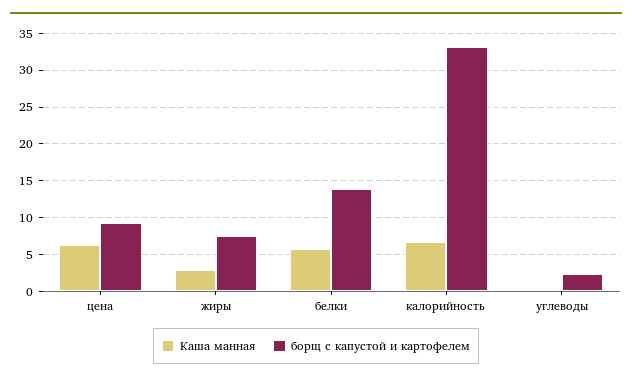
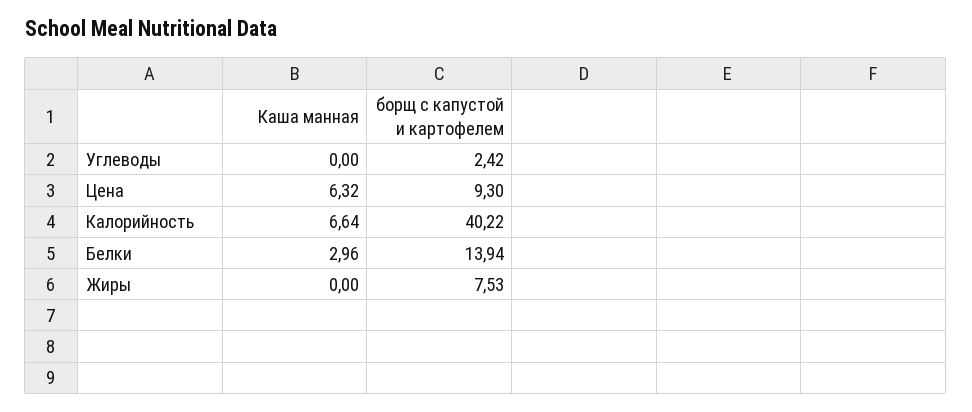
  {
    "Каша манная": {
      "цена": 6.32,
-     "жиры": 3,
+     "жиры": 0,
-     "белки": 6,
+     "белки": 2.96,
      "калорийность": 6.64,
      "углеводы": 0
    },
    "борщ с капустой и картофелем": {
      "цена": 9.3,
      "жиры": 7.53,
      "белки": 13.94,
-     "калорийность": 33,
+     "калорийность": 40.22,
      "углеводы": 2.42
    }
  }

